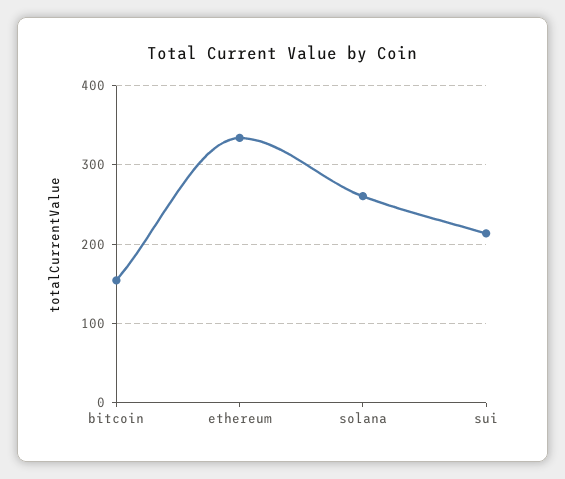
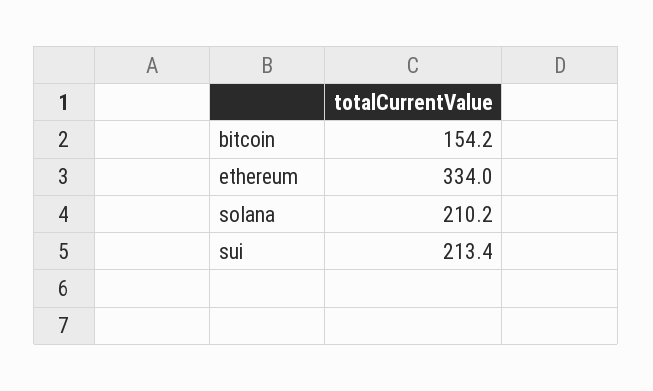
  {
    "bitcoin": 154.2,
    "ethereum": 334,
-   "solana": 260,
+   "solana": 210.2,
    "sui": 213.4
  }

